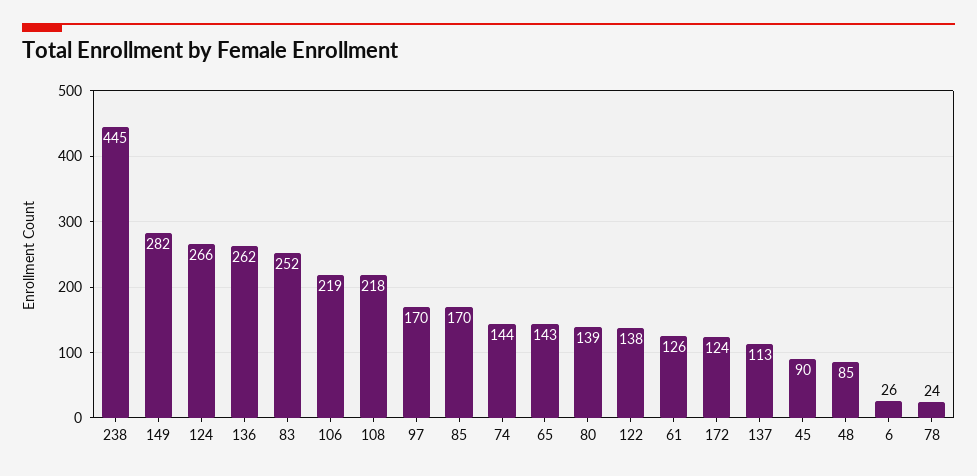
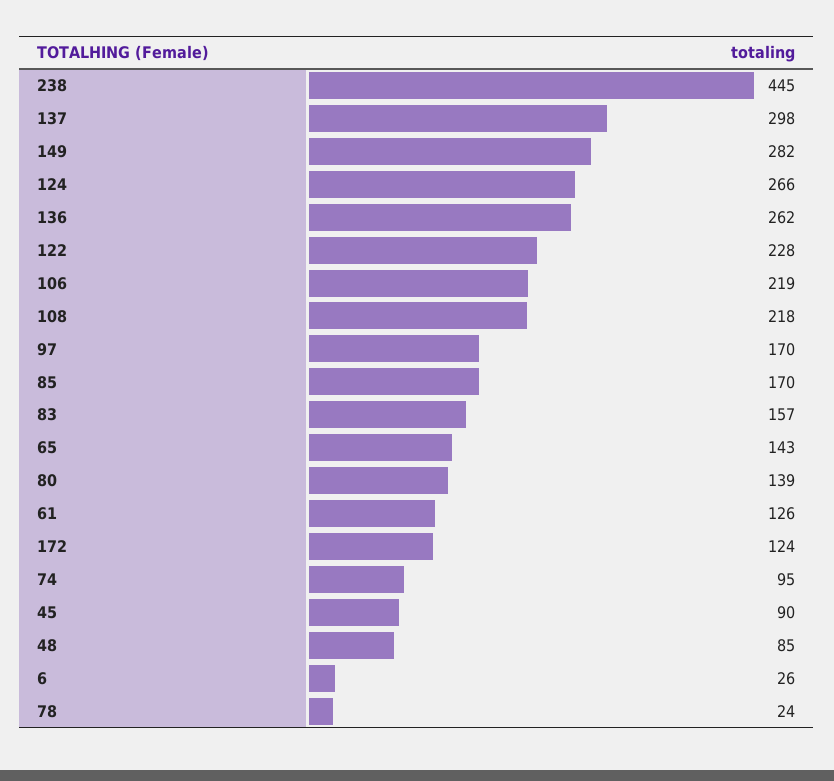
  {
    "238": 445,
    "149": 282,
    "124": 266,
    "136": 262,
-   "83": 252,
+   "83": 157,
    "106": 219,
    "108": 218,
    "97": 170,
    "85": 170,
-   "74": 144,
+   "74": 95,
    "65": 143,
    "80": 139,
-   "122": 138,
+   "122": 228,
    "61": 126,
    "172": 124,
-   "137": 113,
+   "137": 298,
    "45": 90,
    "48": 85,
    "6": 26,
    "78": 24
  }

